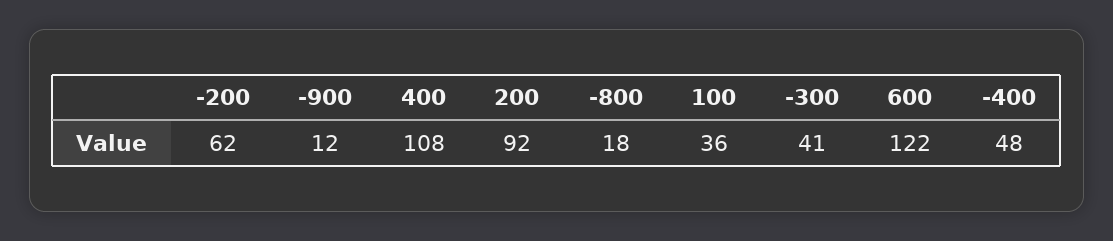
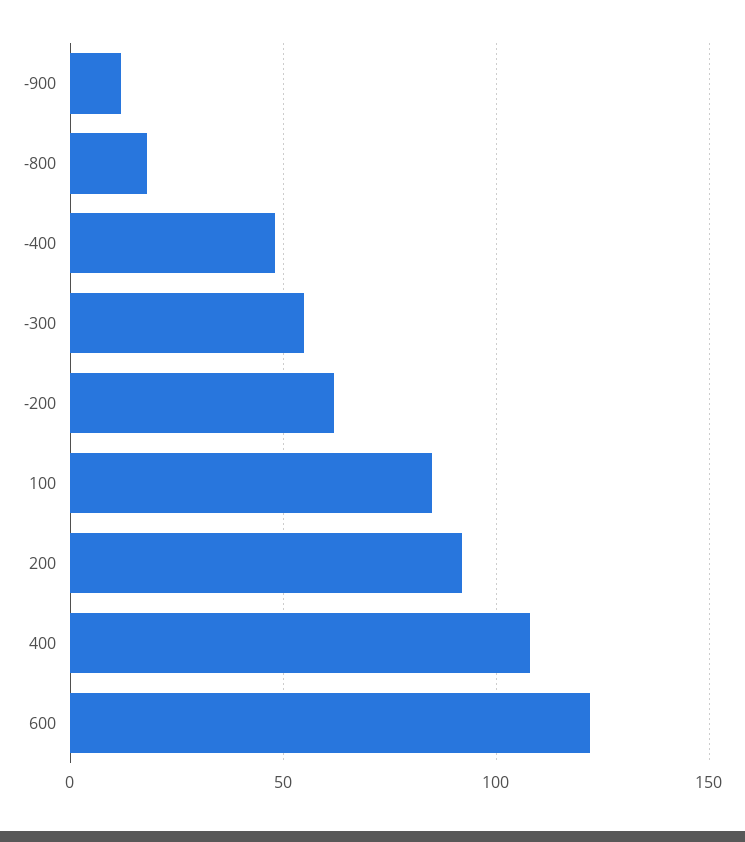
  {
    "-200": 62,
    "-900": 12,
    "400": 108,
    "200": 92,
    "-800": 18,
-   "100": 36,
+   "100": 85,
-   "-300": 41,
+   "-300": 55,
    "600": 122,
    "-400": 48
  }

